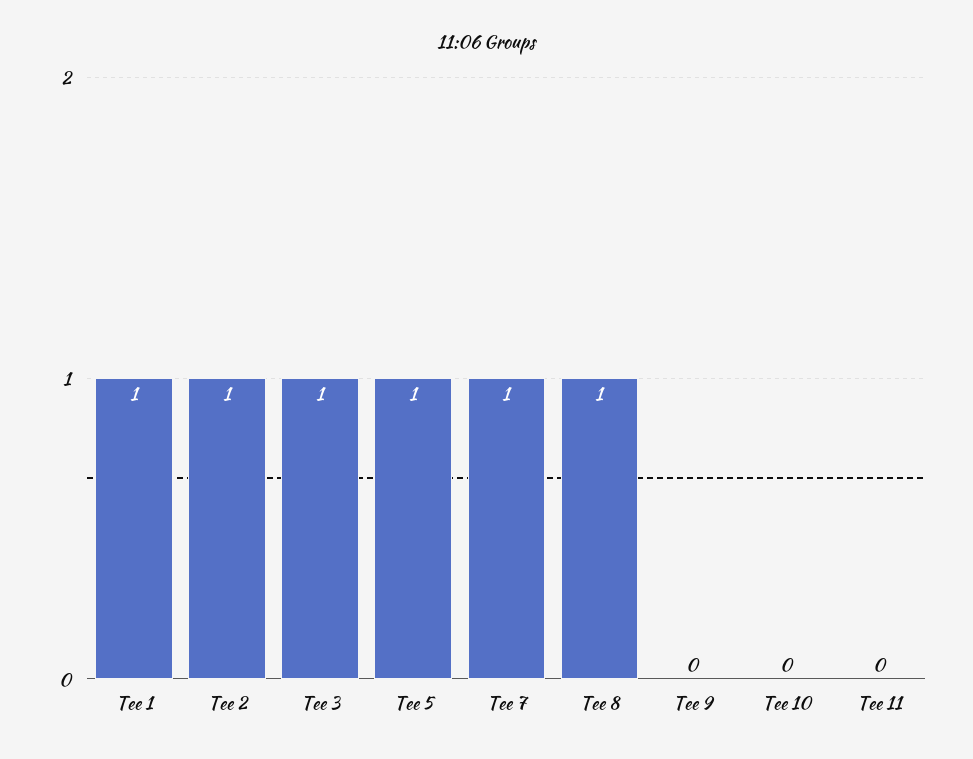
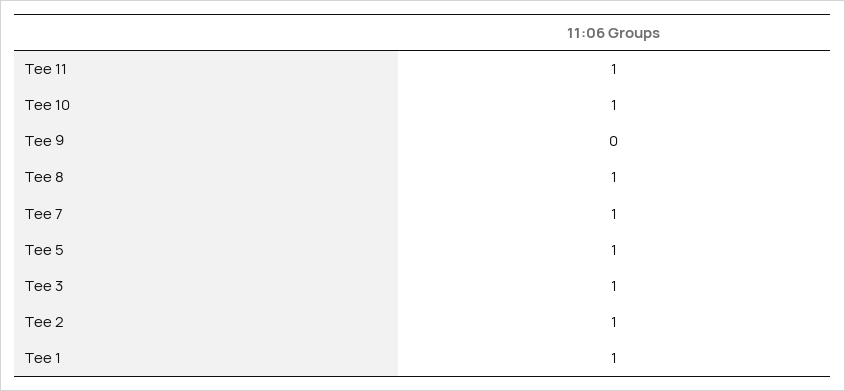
  {
    "Tee 1": 1,
    "Tee 2": 1,
    "Tee 3": 1,
    "Tee 5": 1,
    "Tee 7": 1,
    "Tee 8": 1,
    "Tee 9": 0,
-   "Tee 10": 0,
+   "Tee 10": 1,
-   "Tee 11": 0
+   "Tee 11": 1
  }

